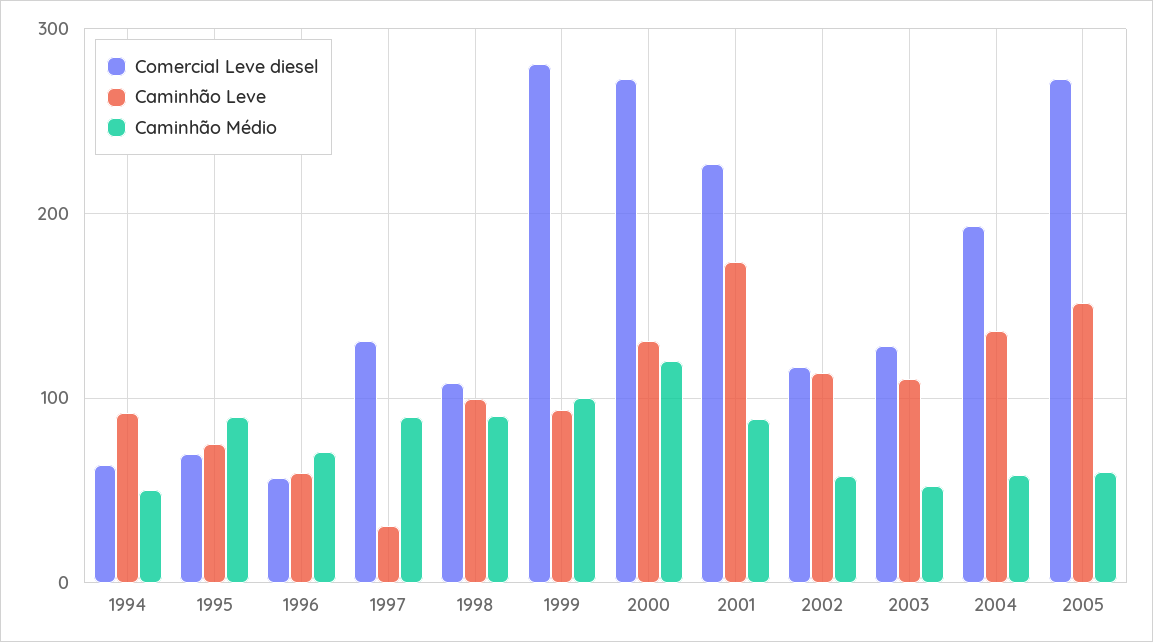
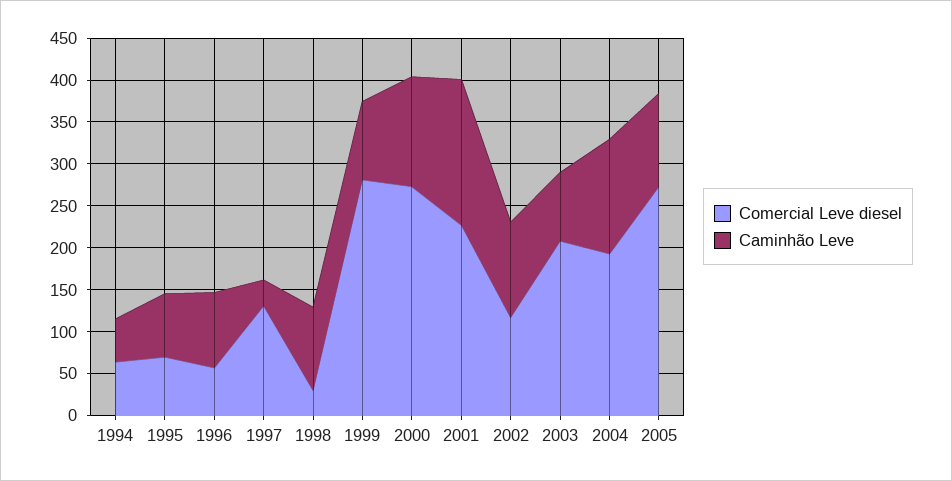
  {
    "Comercial Leve diesel": {
      "1994": 60,
      "1995": 70,
      "1996": 60,
      "1997": 130,
-     "1998": 110,
+     "1998": 30,
      "1999": 280,
      "2000": 270,
      "2001": 230,
      "2002": 120,
-     "2003": 130,
+     "2003": 210,
      "2004": 190,
      "2005": 270
    },
    "Caminhão Leve": {
-     "1994": 90,
+     "1994": 50,
      "1995": 80,
-     "1996": 60,
+     "1996": 90,
      "1997": 30,
      "1998": 100,
      "1999": 90,
      "2000": 130,
      "2001": 170,
      "2002": 110,
-     "2003": 110,
+     "2003": 80,
      "2004": 140,
-     "2005": 150
+     "2005": 110
-   },
+   }
-   "Caminhão Médio": {
-     "1994": 50,
-     "1995": 90,
-     "1996": 70,
-     "1997": 90,
-     "1998": 90,
-     "1999": 100,
-     "2000": 120,
-     "2001": 90,
-     "2002": 60,
-     "2003": 50,
-     "2004": 60,
-     "2005": 60
-   }
  }

